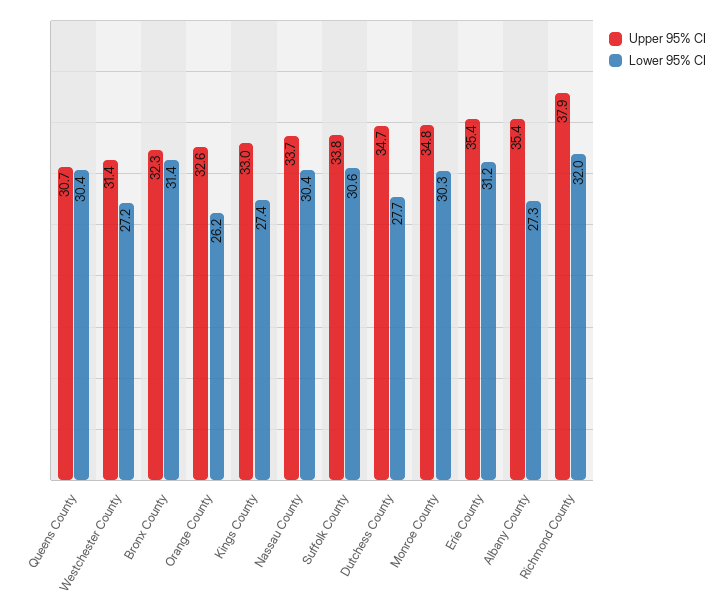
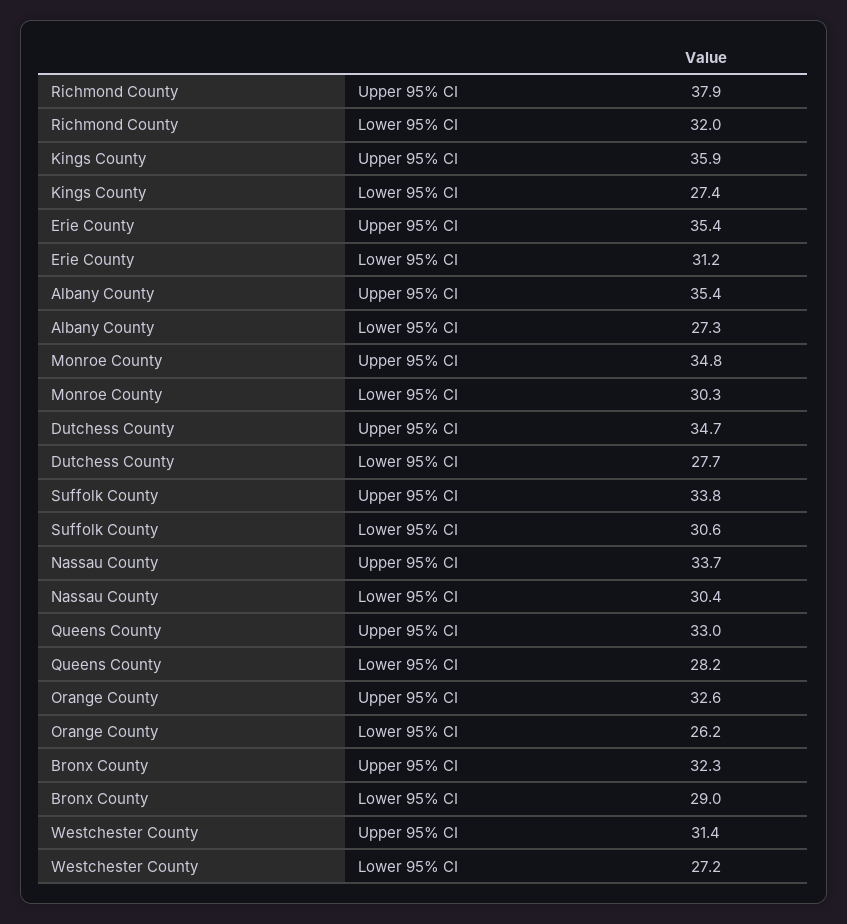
  {
    "Upper 95% CI": {
-     "Queens County": 30.7,
+     "Queens County": 33,
      "Westchester County": 31.4,
      "Bronx County": 32.3,
      "Orange County": 32.6,
-     "Kings County": 33,
+     "Kings County": 35.9,
      "Nassau County": 33.7,
      "Suffolk County": 33.8,
      "Dutchess County": 34.7,
      "Monroe County": 34.8,
      "Erie County": 35.4,
      "Albany County": 35.4,
      "Richmond County": 37.9
    },
    "Lower 95% CI": {
-     "Queens County": 30.4,
+     "Queens County": 28.2,
      "Westchester County": 27.2,
-     "Bronx County": 31.4,
+     "Bronx County": 29,
      "Orange County": 26.2,
      "Kings County": 27.4,
      "Nassau County": 30.4,
      "Suffolk County": 30.6,
      "Dutchess County": 27.7,
      "Monroe County": 30.3,
      "Erie County": 31.2,
      "Albany County": 27.3,
      "Richmond County": 32
    }
  }

